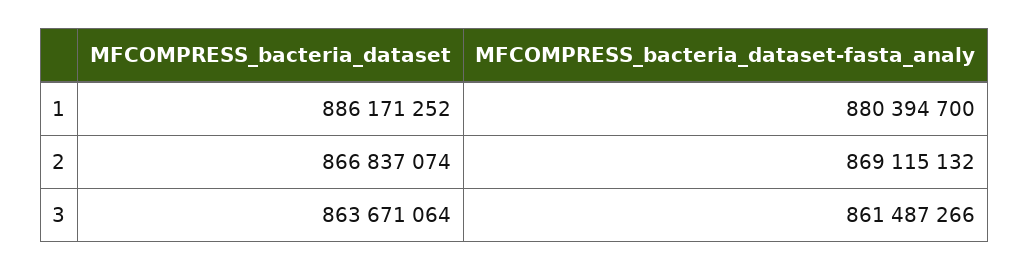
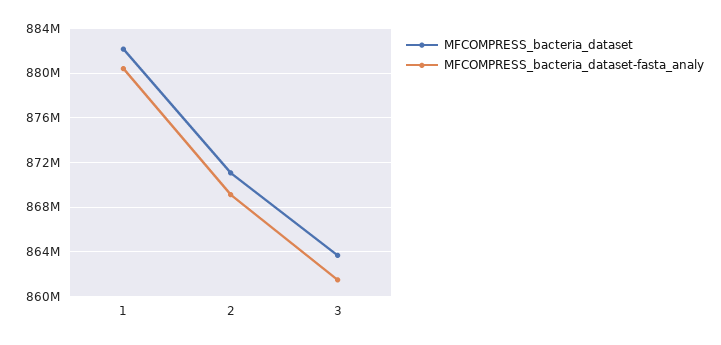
  {
    "MFCOMPRESS_bacteria_dataset": {
-     "1": 886171252,
+     "1": 882000000,
-     "2": 866837074,
+     "2": 871000000,
      "3": 863671064
    },
    "MFCOMPRESS_bacteria_dataset-fasta_analy": {
      "1": 880394700,
      "2": 869115132,
      "3": 861487266
    }
  }

